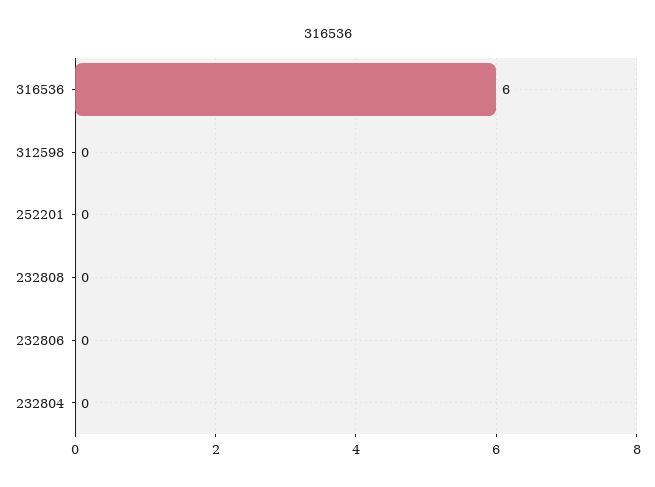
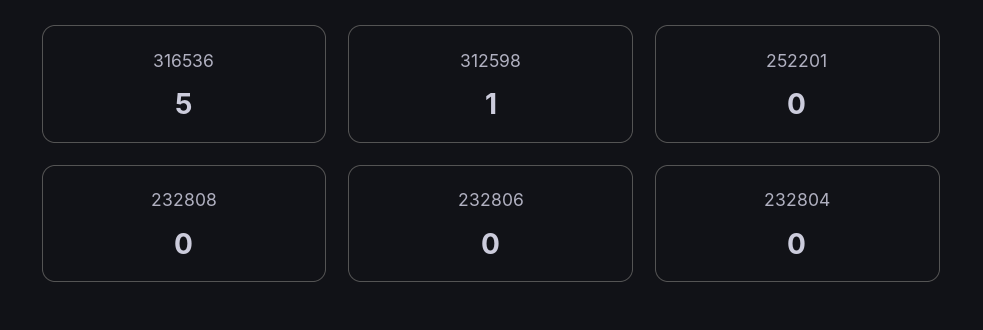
  {
-   "316536": 6,
+   "316536": 5,
-   "312598": 0,
+   "312598": 1,
    "252201": 0,
    "232808": 0,
    "232806": 0,
    "232804": 0
  }

